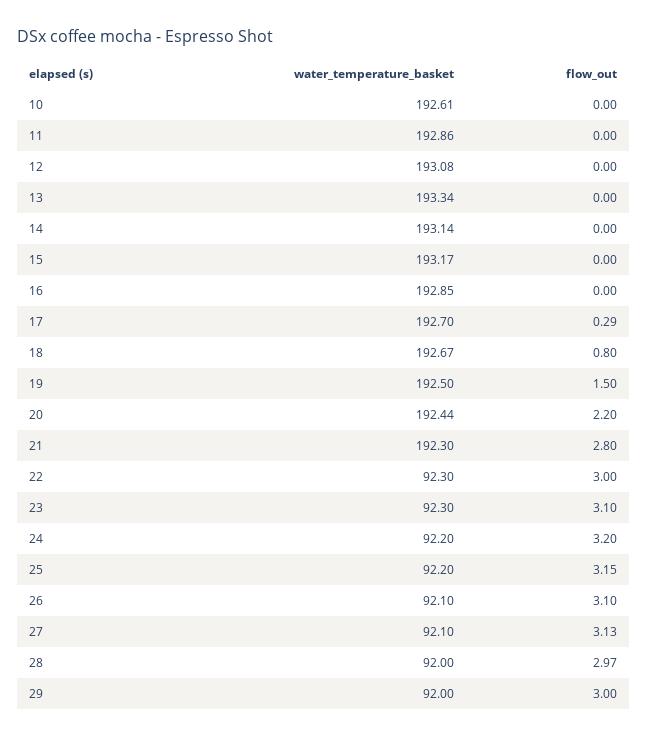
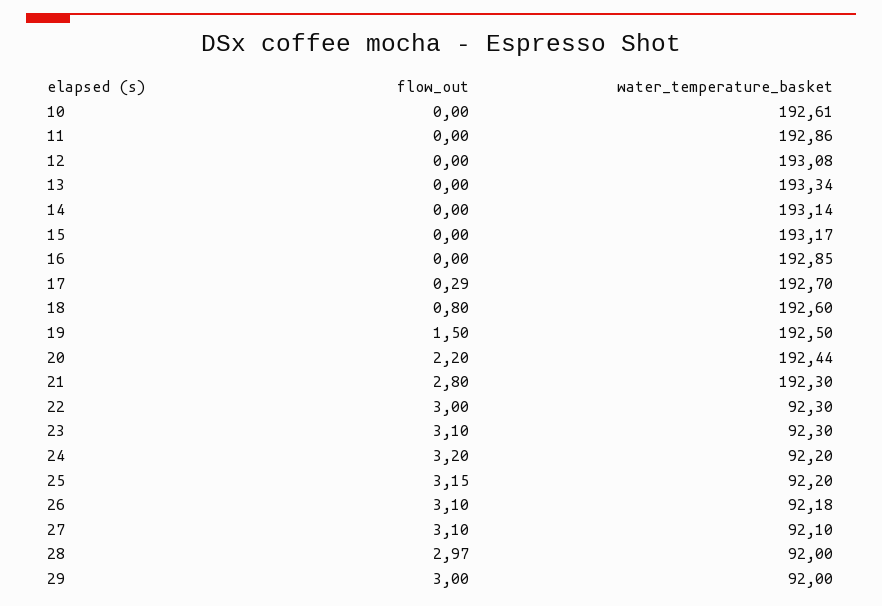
  {
    "water_temperature_basket": {
      "10": 192.61,
      "11": 192.86,
      "12": 193.08,
      "13": 193.34,
      "14": 193.14,
      "15": 193.17,
      "16": 192.85,
      "17": 192.7,
-     "18": 192.67,
+     "18": 192.6,
      "19": 192.5,
      "20": 192.44,
      "21": 192.3,
      "22": 92.3,
      "23": 92.3,
      "24": 92.2,
      "25": 92.2,
-     "26": 92.1,
+     "26": 92.18,
      "27": 92.1,
      "28": 92,
      "29": 92
    },
    "flow_out": {
      "10": 0,
      "11": 0,
      "12": 0,
      "13": 0,
      "14": 0,
      "15": 0,
      "16": 0,
      "17": 0.29,
      "18": 0.8,
      "19": 1.5,
      "20": 2.2,
      "21": 2.8,
      "22": 3,
      "23": 3.1,
      "24": 3.2,
      "25": 3.15,
      "26": 3.1,
-     "27": 3.13,
+     "27": 3.1,
      "28": 2.97,
      "29": 3
    }
  }

